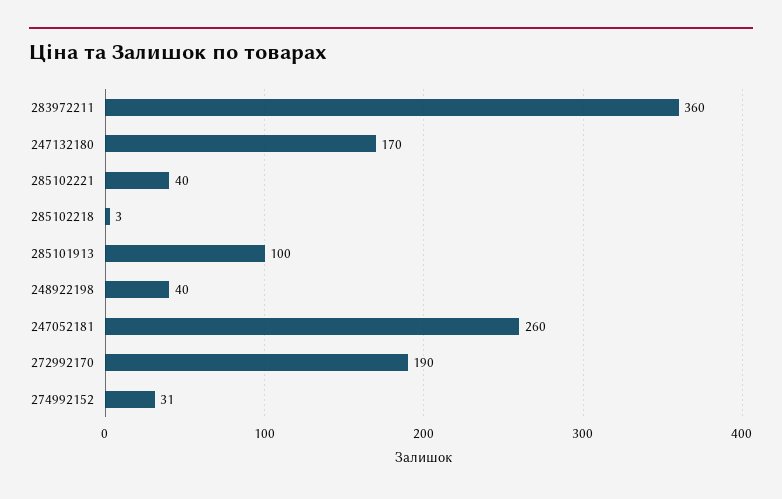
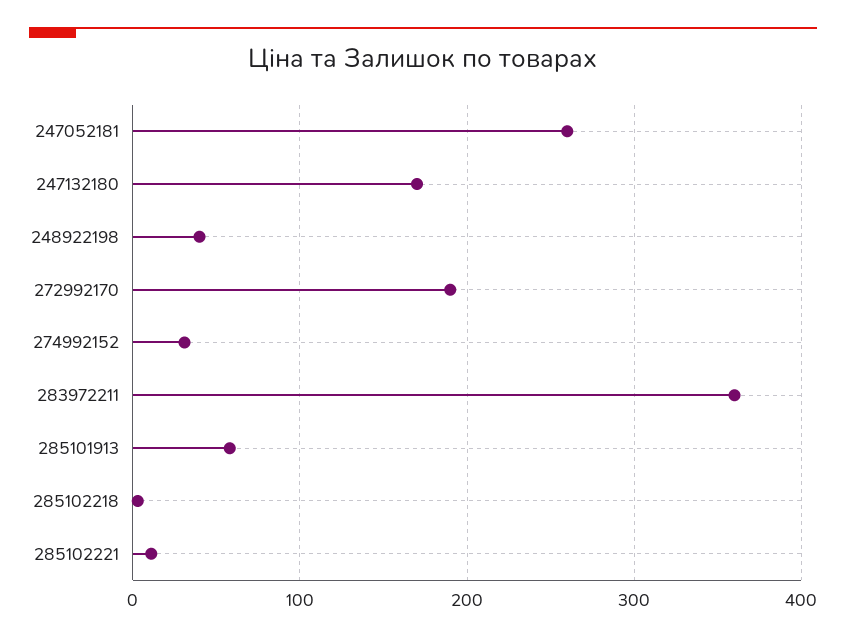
  {
    "283972211": 360,
    "247132180": 170,
-   "285102221": 40,
+   "285102221": 10,
    "285102218": 3,
-   "285101913": 100,
+   "285101913": 60,
    "248922198": 40,
    "247052181": 260,
    "272992170": 190,
    "274992152": 31
  }

